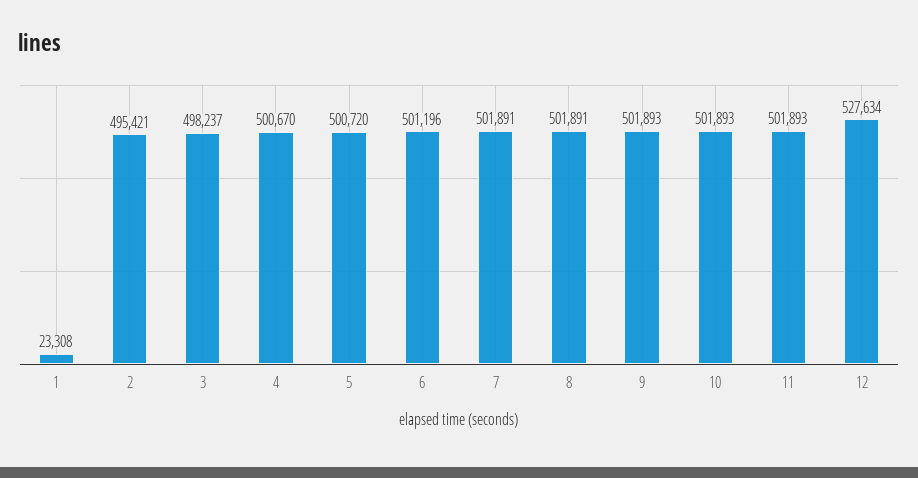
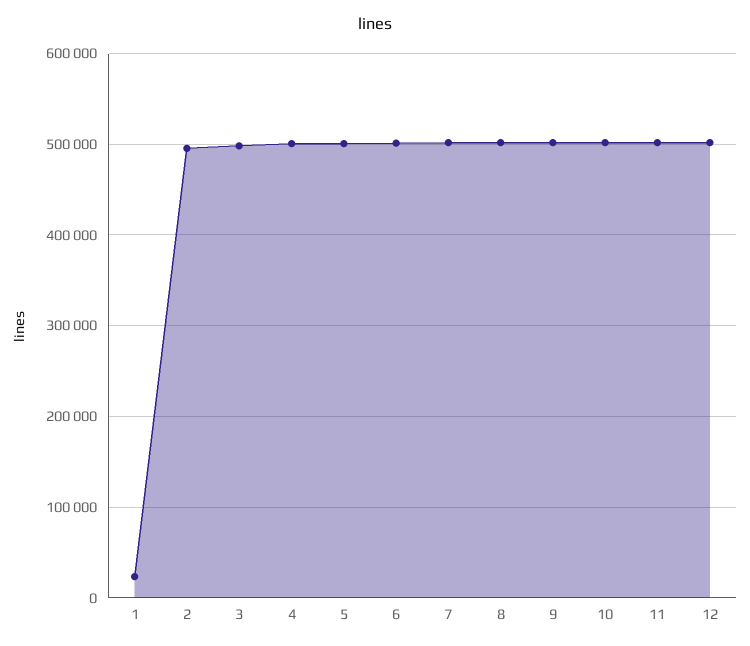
  {
    "1": 23308,
    "2": 495421,
    "3": 498237,
    "4": 500670,
    "5": 500720,
    "6": 501196,
    "7": 501891,
    "8": 501891,
    "9": 501893,
    "10": 501893,
    "11": 501893,
-   "12": 527634
+   "12": 500000
  }

